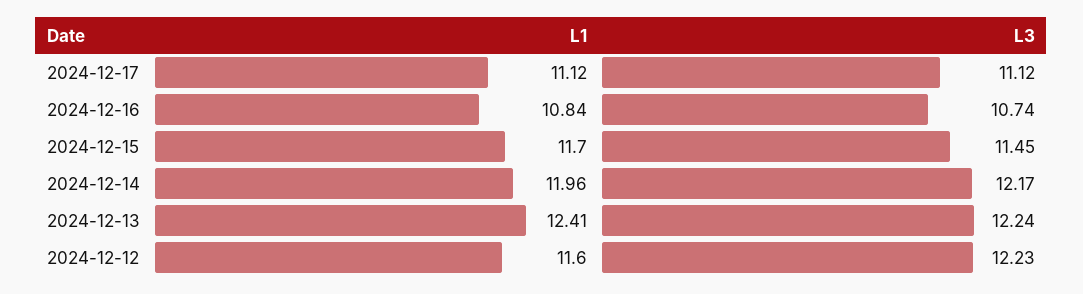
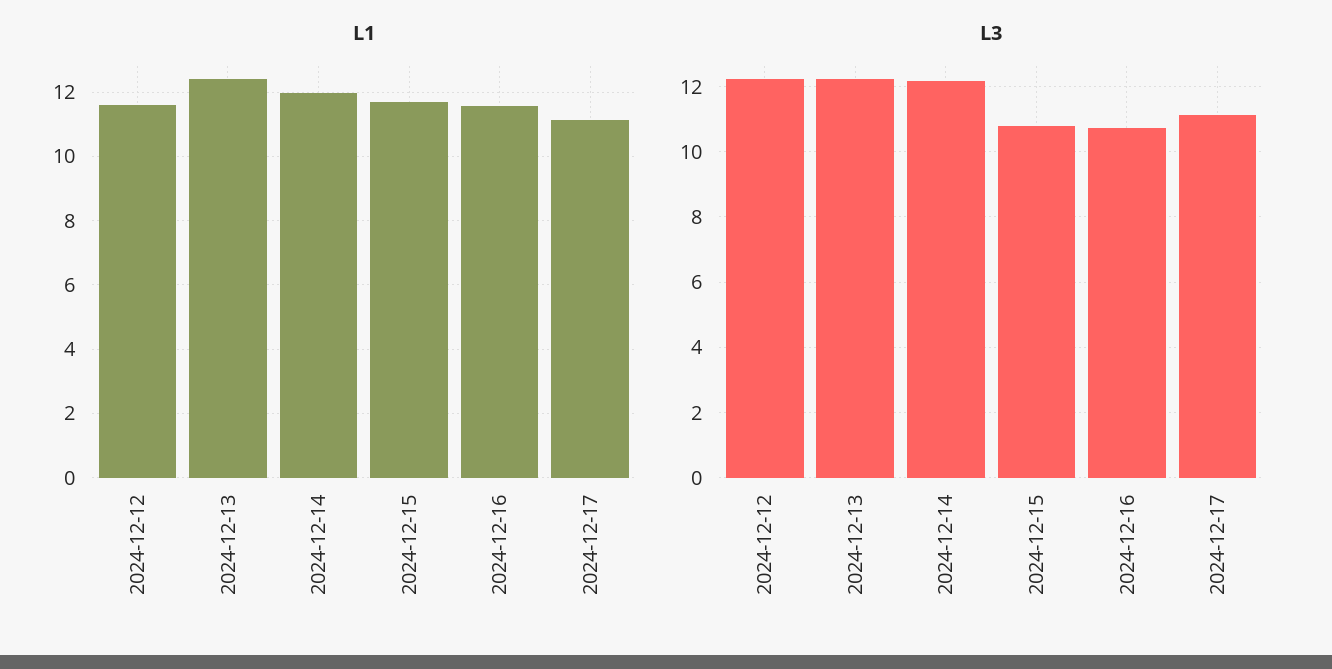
  {
    "L1": {
      "2024-12-17": 11.12,
-     "2024-12-16": 10.84,
+     "2024-12-16": 11.6,
      "2024-12-15": 11.7,
      "2024-12-14": 11.96,
      "2024-12-13": 12.41,
      "2024-12-12": 11.6
    },
    "L3": {
      "2024-12-17": 11.12,
      "2024-12-16": 10.74,
-     "2024-12-15": 11.45,
+     "2024-12-15": 10.8,
      "2024-12-14": 12.17,
      "2024-12-13": 12.24,
      "2024-12-12": 12.23
    }
  }

